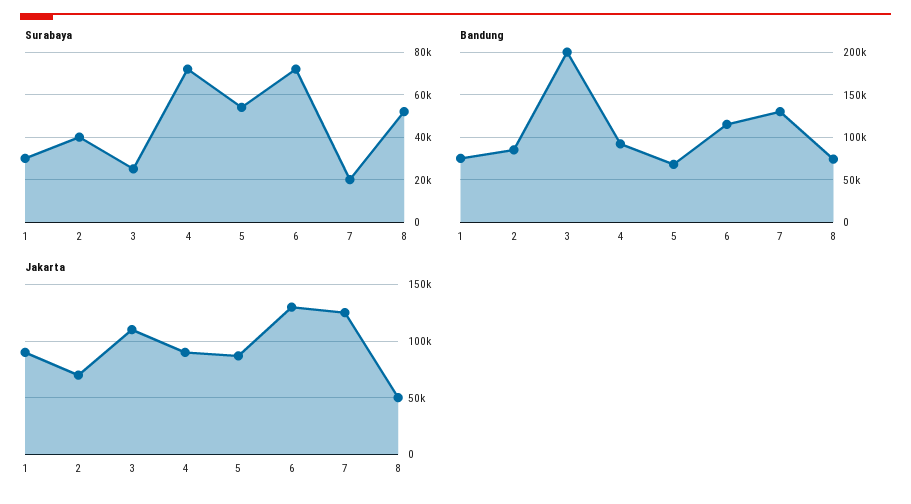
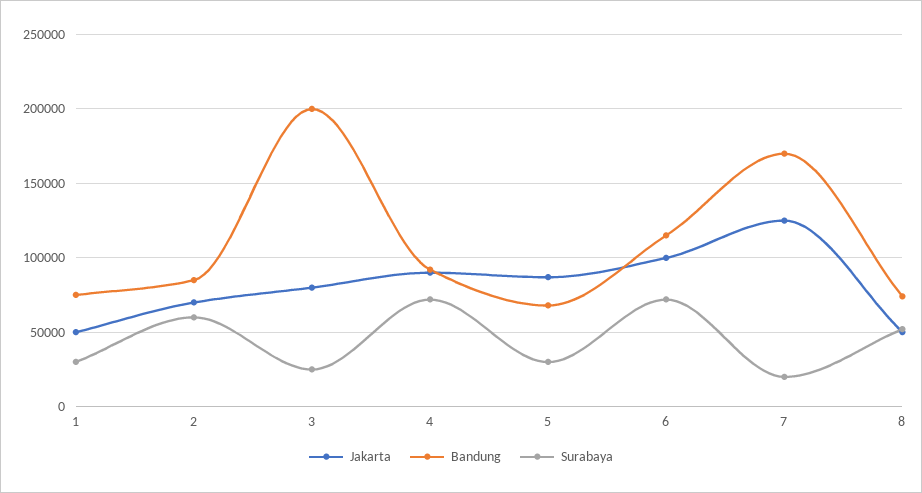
  {
    "Surabaya": {
      "1": 30000,
-     "2": 40000,
+     "2": 60000,
      "3": 25000,
      "4": 70000,
-     "5": 55000,
+     "5": 30000,
      "6": 70000,
      "7": 20000,
      "8": 50000
    },
    "Bandung": {
      "1": 75000,
      "2": 85000,
      "3": 200000,
      "4": 90000,
      "5": 70000,
      "6": 115000,
-     "7": 130000,
+     "7": 170000,
      "8": 75000
    },
    "Jakarta": {
-     "1": 90000,
+     "1": 50000,
      "2": 70000,
-     "3": 110000,
+     "3": 80000,
      "4": 90000,
      "5": 85000,
-     "6": 130000,
+     "6": 100000,
      "7": 125000,
      "8": 50000
    }
  }

